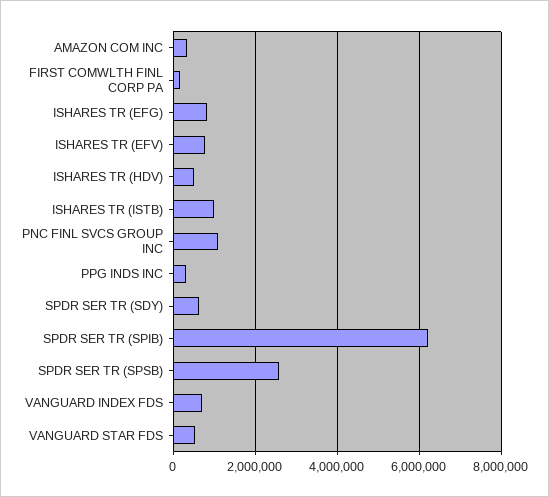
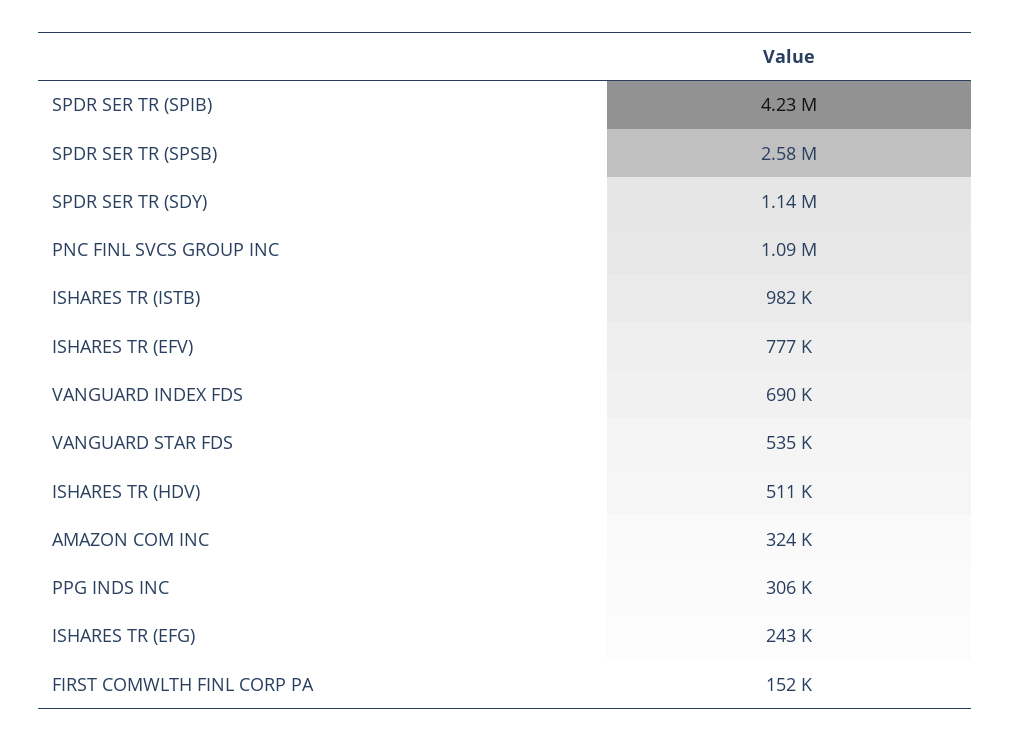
  {
    "AMAZON COM INC": 324000,
    "FIRST COMWLTH FINL CORP PA": 152000,
-   "ISHARES TR (EFG)": 800000,
+   "ISHARES TR (EFG)": 243000,
    "ISHARES TR (EFV)": 777000,
    "ISHARES TR (HDV)": 511000,
    "ISHARES TR (ISTB)": 982000,
    "PNC FINL SVCS GROUP INC": 1090000,
    "PPG INDS INC": 306000,
-   "SPDR SER TR (SDY)": 600000,
+   "SPDR SER TR (SDY)": 1140000,
-   "SPDR SER TR (SPIB)": 6200000,
+   "SPDR SER TR (SPIB)": 4230000,
    "SPDR SER TR (SPSB)": 2580000,
    "VANGUARD INDEX FDS": 690000,
    "VANGUARD STAR FDS": 535000
  }

